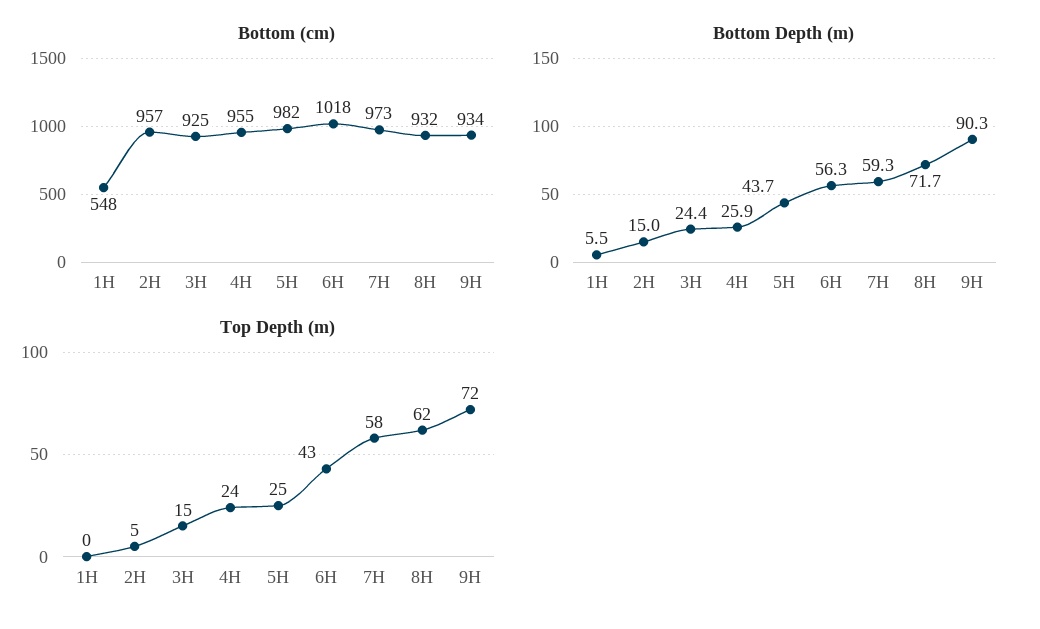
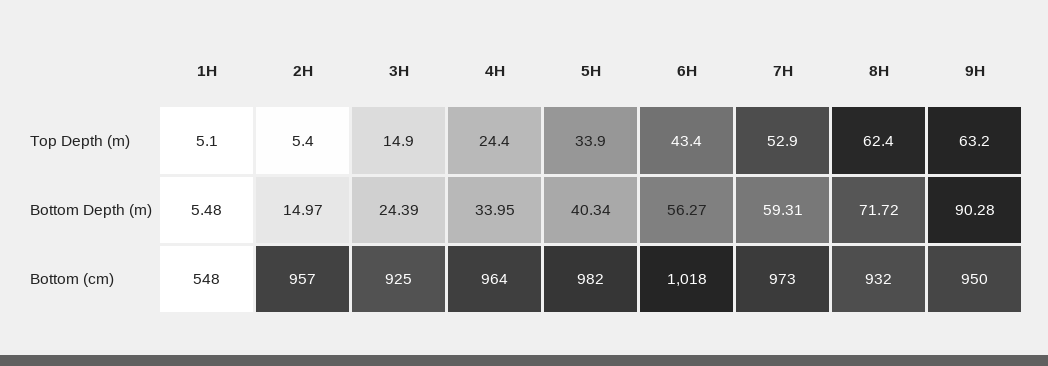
  {
    "Bottom (cm)": {
      "1H": 548,
      "2H": 957,
      "3H": 925,
-     "4H": 955,
+     "4H": 964,
      "5H": 982,
      "6H": 1018,
      "7H": 973,
      "8H": 932,
-     "9H": 934
+     "9H": 950
    },
    "Bottom Depth (m)": {
      "1H": 5.48,
      "2H": 14.97,
      "3H": 24.39,
-     "4H": 25.9,
+     "4H": 33.95,
-     "5H": 43.7,
+     "5H": 40.34,
      "6H": 56.27,
      "7H": 59.31,
      "8H": 71.72,
      "9H": 90.28
    },
    "Top Depth (m)": {
-     "1H": 0,
+     "1H": 5.1,
      "2H": 5.4,
      "3H": 14.9,
      "4H": 24.4,
-     "5H": 25,
+     "5H": 33.9,
      "6H": 43.4,
-     "7H": 58,
+     "7H": 52.9,
      "8H": 62.4,
-     "9H": 72
+     "9H": 63.2
    }
  }

